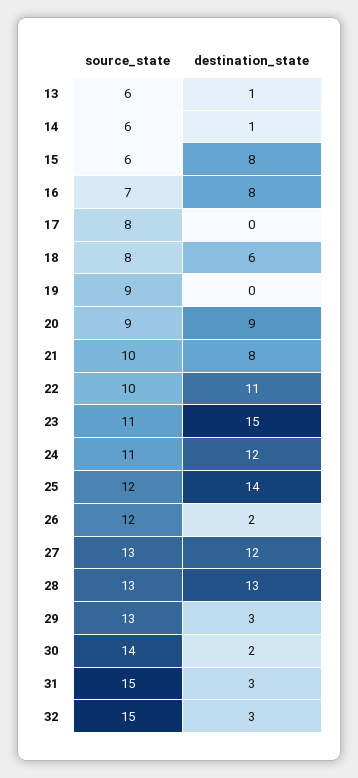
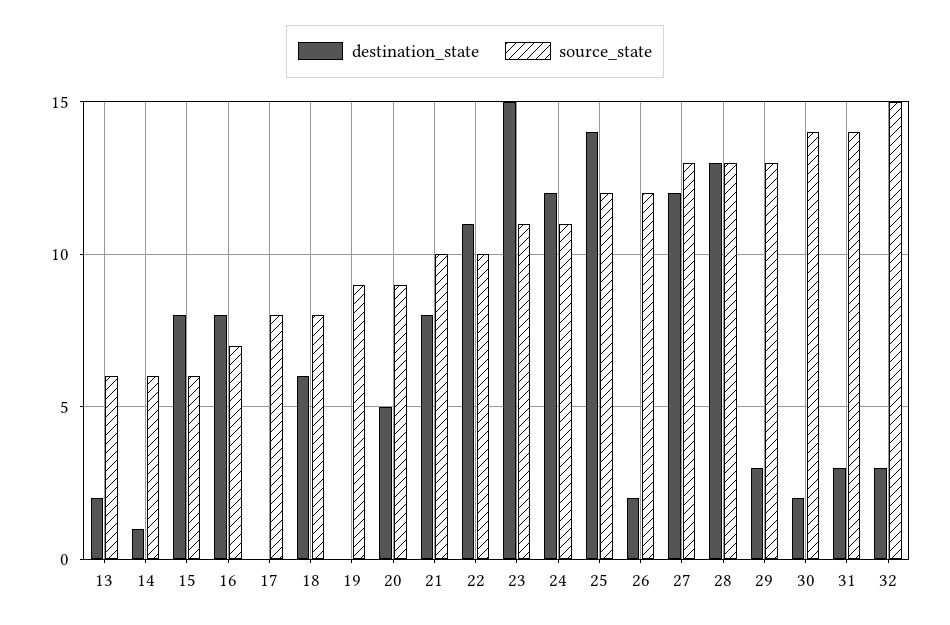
  {
    "source_state": {
      "13": 6,
      "14": 6,
      "15": 6,
      "16": 7,
      "17": 8,
      "18": 8,
      "19": 9,
      "20": 9,
      "21": 10,
      "22": 10,
      "23": 11,
      "24": 11,
      "25": 12,
      "26": 12,
      "27": 13,
      "28": 13,
      "29": 13,
      "30": 14,
-     "31": 15,
+     "31": 14,
      "32": 15
    },
    "destination_state": {
-     "13": 1,
+     "13": 2,
      "14": 1,
      "15": 8,
      "16": 8,
      "17": 0,
      "18": 6,
      "19": 0,
-     "20": 9,
+     "20": 5,
      "21": 8,
      "22": 11,
      "23": 15,
      "24": 12,
      "25": 14,
      "26": 2,
      "27": 12,
      "28": 13,
      "29": 3,
      "30": 2,
      "31": 3,
      "32": 3
    }
  }

